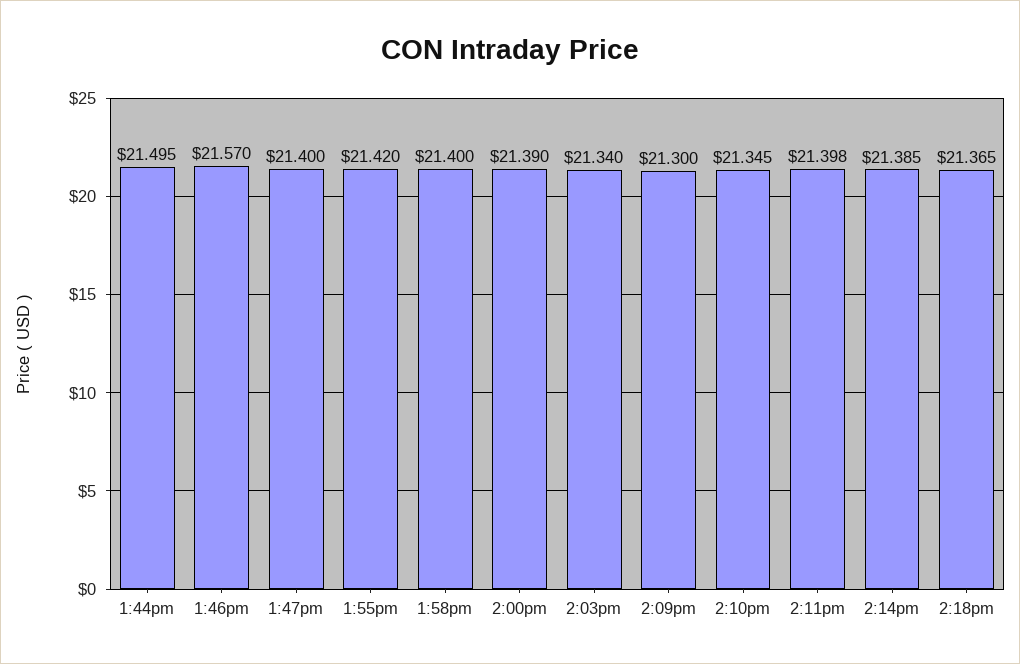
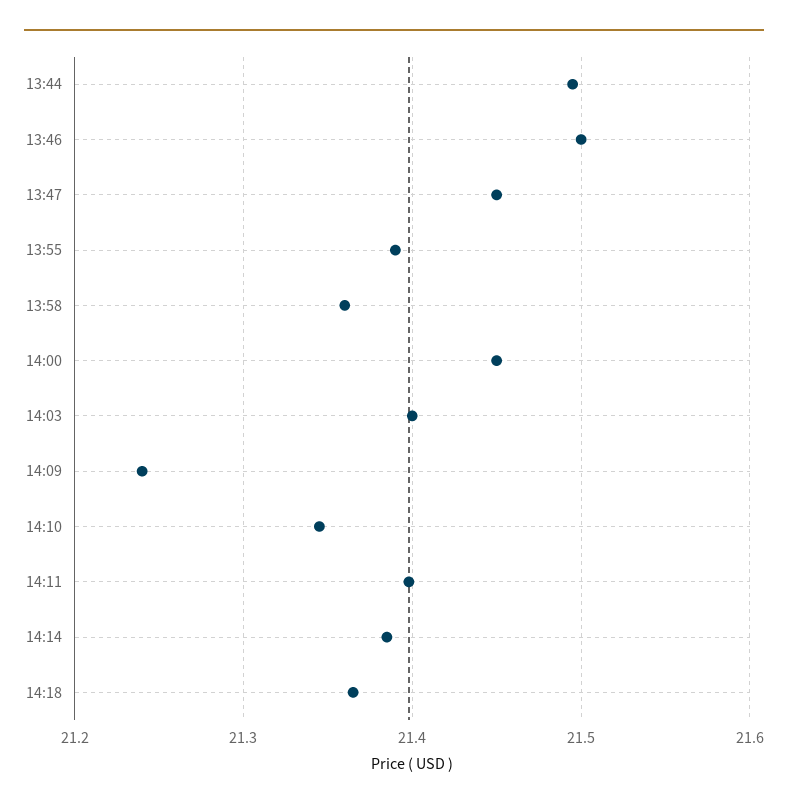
  {
    "1:44pm": 21.495,
-   "1:46pm": 21.57,
+   "1:46pm": 21.5,
-   "1:47pm": 21.4,
+   "1:47pm": 21.45,
-   "1:55pm": 21.42,
+   "1:55pm": 21.39,
-   "1:58pm": 21.4,
+   "1:58pm": 21.36,
-   "2:00pm": 21.39,
+   "2:00pm": 21.45,
-   "2:03pm": 21.34,
+   "2:03pm": 21.4,
-   "2:09pm": 21.3,
+   "2:09pm": 21.24,
    "2:10pm": 21.345,
    "2:11pm": 21.398,
    "2:14pm": 21.385,
    "2:18pm": 21.365
  }

